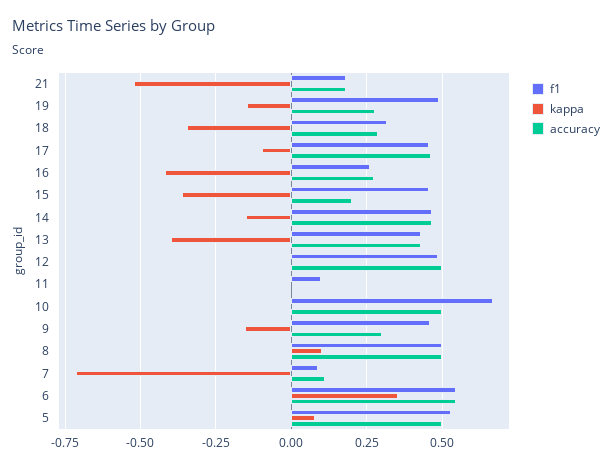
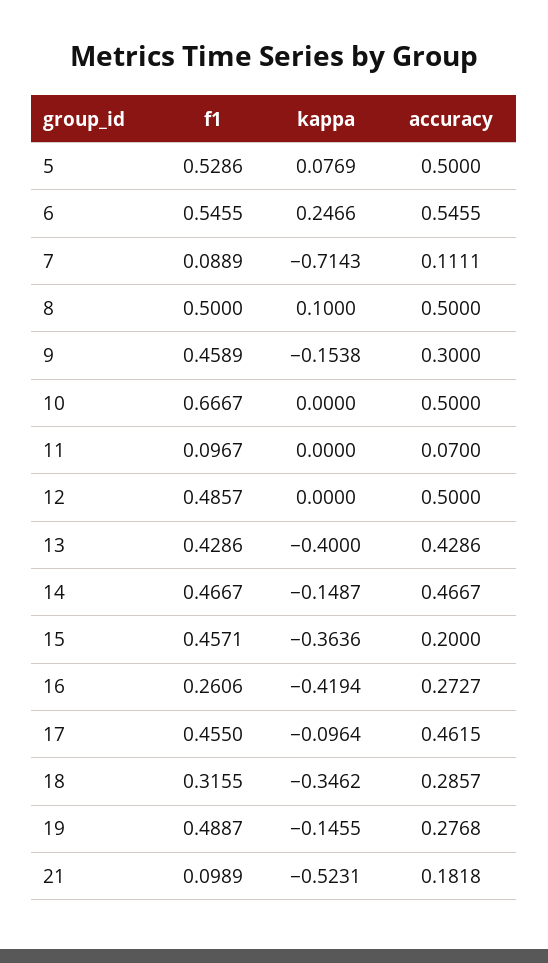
  {
    "f1": {
-     "21": 0.175,
+     "21": 0.0989,
      "19": 0.4887,
      "18": 0.3155,
      "17": 0.455,
      "16": 0.2606,
      "15": 0.4571,
      "14": 0.4667,
      "13": 0.4286,
      "12": 0.4857,
      "11": 0.0967,
      "10": 0.6667,
      "9": 0.4589,
      "8": 0.5,
      "7": 0.0889,
      "6": 0.5455,
      "5": 0.5286
    },
    "kappa": {
      "21": -0.5231,
      "19": -0.1455,
      "18": -0.3462,
      "17": -0.0964,
      "16": -0.4194,
      "15": -0.3636,
      "14": -0.1487,
      "13": -0.4,
      "12": 0,
      "11": 0,
      "10": 0,
      "9": -0.1538,
      "8": 0.1,
      "7": -0.7143,
-     "6": 0.35,
+     "6": 0.2466,
      "5": 0.0769
    },
    "accuracy": {
      "21": 0.1818,
      "19": 0.2768,
      "18": 0.2857,
      "17": 0.4615,
      "16": 0.2727,
      "15": 0.2,
      "14": 0.4667,
      "13": 0.4286,
      "12": 0.5,
-     "11": 0,
+     "11": 0.07,
      "10": 0.5,
      "9": 0.3,
      "8": 0.5,
      "7": 0.1111,
      "6": 0.5455,
      "5": 0.5
    }
  }

